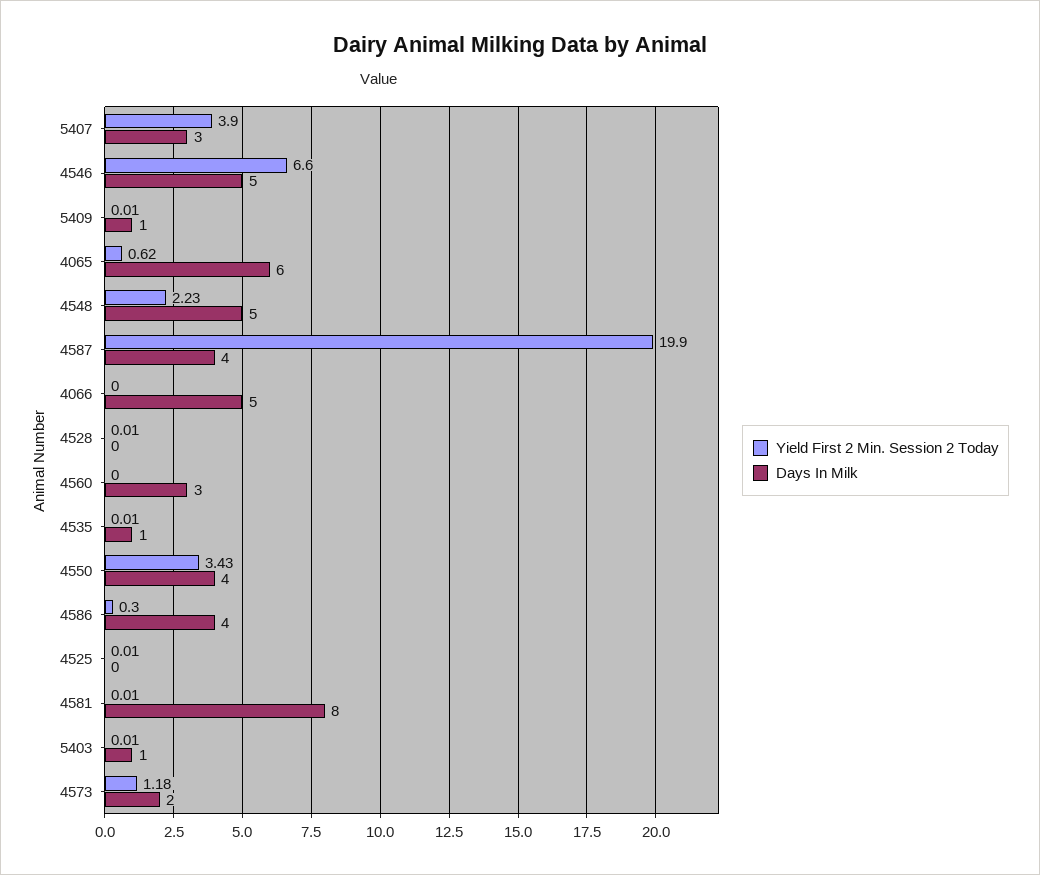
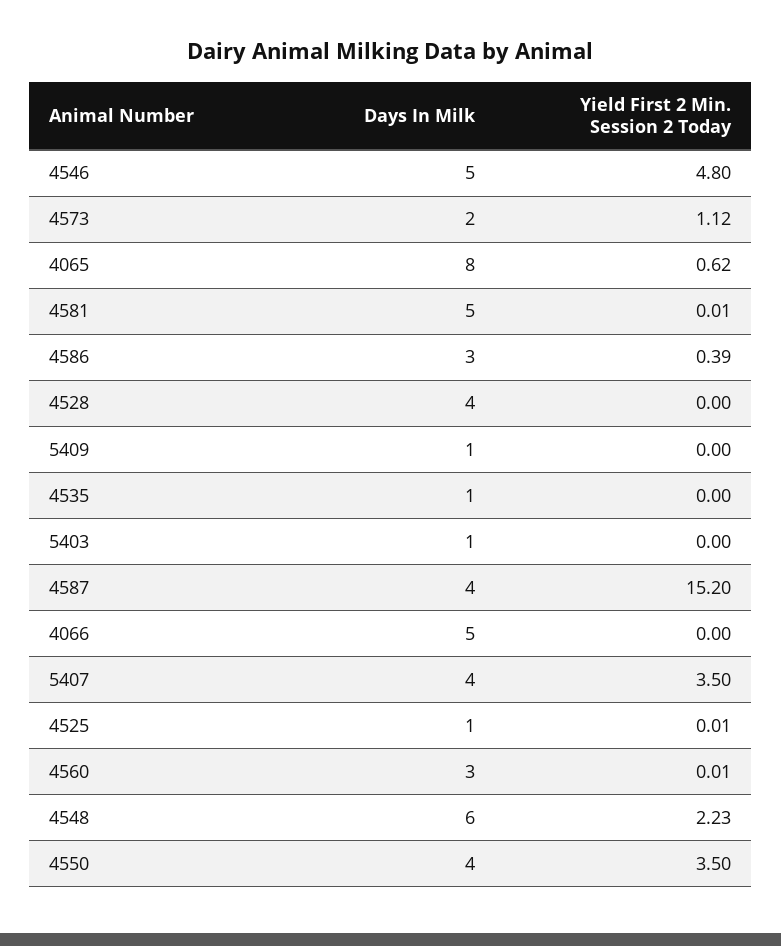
  {
    "Yield First 2 Min. Session 2 Today": {
-     "5407": 3.9,
+     "5407": 3.5,
-     "4546": 6.6,
+     "4546": 4.8,
-     "5409": 0.01,
+     "5409": 0,
      "4065": 0.62,
      "4548": 2.23,
-     "4587": 19.9,
+     "4587": 15.2,
      "4066": 0,
-     "4528": 0.01,
+     "4528": 0,
-     "4560": 0,
+     "4560": 0.01,
-     "4535": 0.01,
+     "4535": 0,
-     "4550": 3.43,
+     "4550": 3.5,
-     "4586": 0.3,
+     "4586": 0.39,
      "4525": 0.01,
      "4581": 0.01,
-     "5403": 0.01,
+     "5403": 0,
-     "4573": 1.18
+     "4573": 1.12
    },
    "Days In Milk": {
-     "5407": 3,
+     "5407": 4,
      "4546": 5,
      "5409": 1,
-     "4065": 6,
+     "4065": 8,
-     "4548": 5,
+     "4548": 6,
      "4587": 4,
      "4066": 5,
-     "4528": 0,
+     "4528": 4,
      "4560": 3,
      "4535": 1,
      "4550": 4,
-     "4586": 4,
+     "4586": 3,
-     "4525": 0,
+     "4525": 1,
-     "4581": 8,
+     "4581": 5,
      "5403": 1,
      "4573": 2
    }
  }

